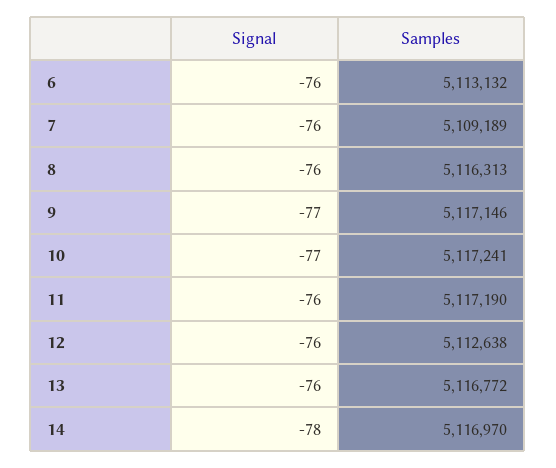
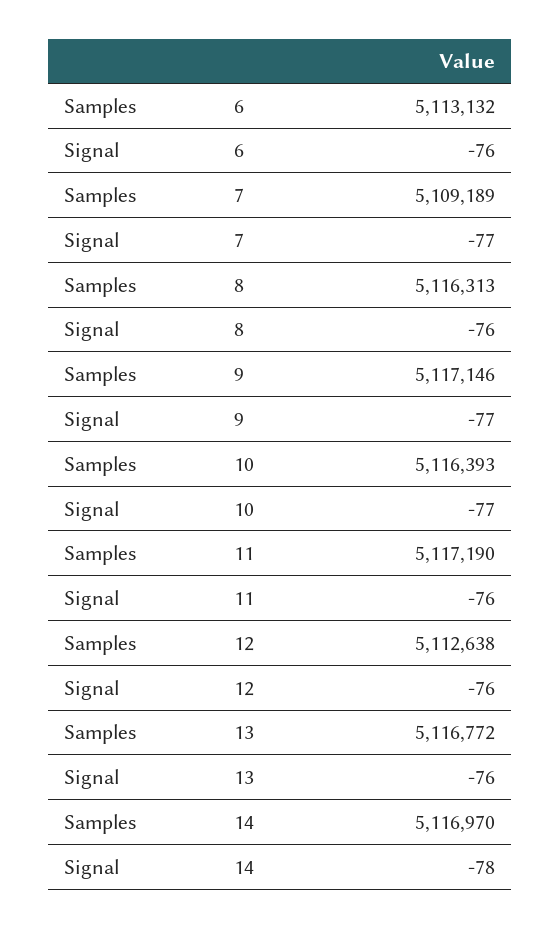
  {
    "Signal": {
      "6": -76,
-     "7": -76,
+     "7": -77,
      "8": -76,
      "9": -77,
      "10": -77,
      "11": -76,
      "12": -76,
      "13": -76,
      "14": -78
    },
    "Samples": {
      "6": 5113132,
      "7": 5109189,
      "8": 5116313,
      "9": 5117146,
-     "10": 5117241,
+     "10": 5116393,
      "11": 5117190,
      "12": 5112638,
      "13": 5116772,
      "14": 5116970
    }
  }

